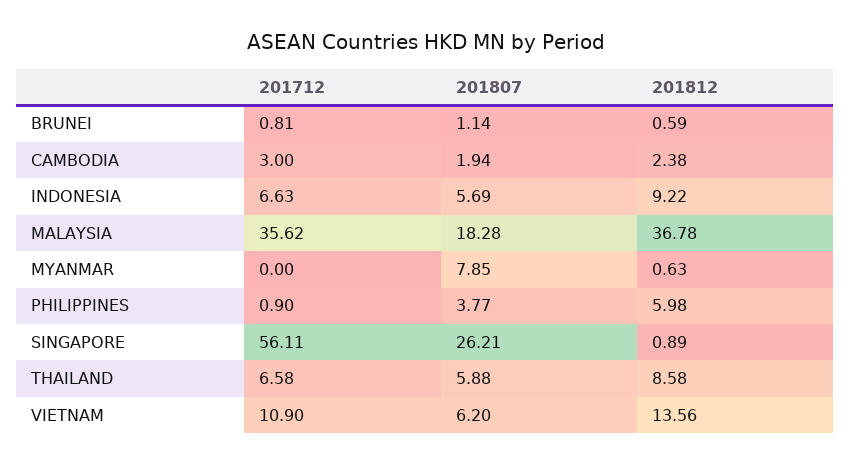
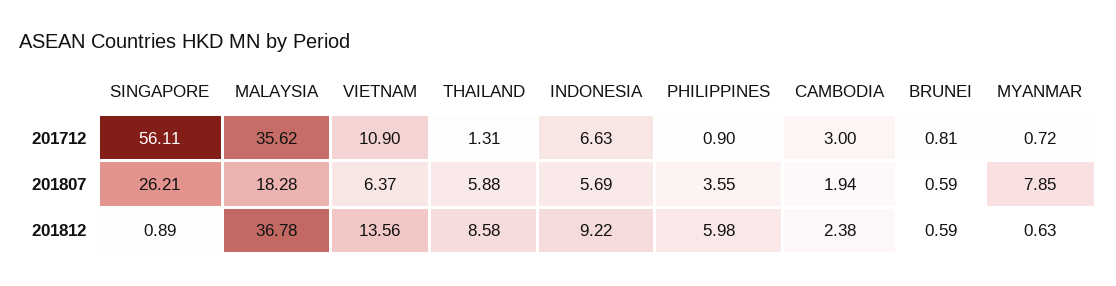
  {
    "201712": {
      "BRUNEI": 0.81,
      "CAMBODIA": 3,
      "INDONESIA": 6.63,
      "MALAYSIA": 35.62,
-     "MYANMAR": 0,
+     "MYANMAR": 0.72,
      "PHILIPPINES": 0.9,
      "SINGAPORE": 56.11,
-     "THAILAND": 6.58,
+     "THAILAND": 1.31,
      "VIETNAM": 10.9
    },
    "201807": {
-     "BRUNEI": 1.14,
+     "BRUNEI": 0.59,
      "CAMBODIA": 1.94,
      "INDONESIA": 5.69,
      "MALAYSIA": 18.28,
      "MYANMAR": 7.85,
-     "PHILIPPINES": 3.77,
+     "PHILIPPINES": 3.55,
      "SINGAPORE": 26.21,
      "THAILAND": 5.88,
-     "VIETNAM": 6.2
+     "VIETNAM": 6.37
    },
    "201812": {
      "BRUNEI": 0.59,
      "CAMBODIA": 2.38,
      "INDONESIA": 9.22,
      "MALAYSIA": 36.78,
      "MYANMAR": 0.63,
      "PHILIPPINES": 5.98,
      "SINGAPORE": 0.89,
      "THAILAND": 8.58,
      "VIETNAM": 13.56
    }
  }

